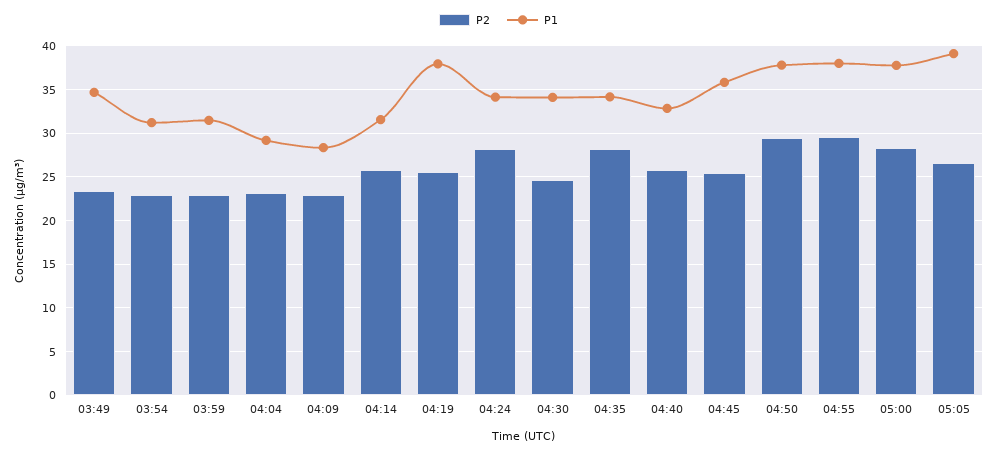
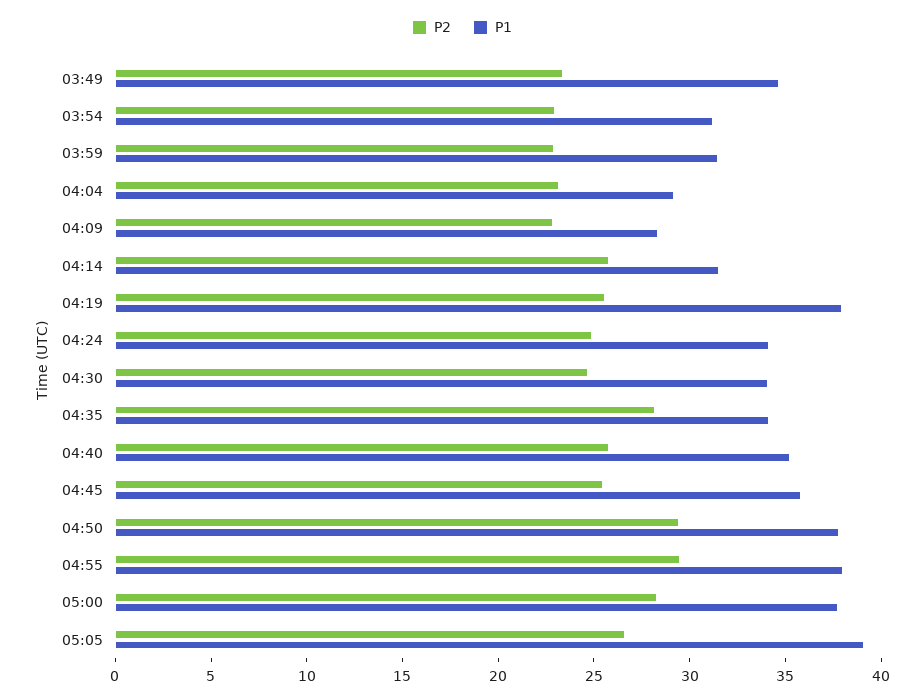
  {
    "P2": {
      "03:49": 23,
      "03:54": 23,
      "03:59": 23,
      "04:04": 23,
      "04:09": 23,
      "04:14": 26,
      "04:19": 26,
-     "04:24": 28,
+     "04:24": 25,
      "04:30": 25,
      "04:35": 28,
      "04:40": 26,
      "04:45": 25,
      "04:50": 29,
      "04:55": 30,
      "05:00": 28,
      "05:05": 27
    },
    "P1": {
      "03:49": 35,
      "03:54": 31,
      "03:59": 31,
      "04:04": 29,
      "04:09": 28,
      "04:14": 32,
      "04:19": 38,
      "04:24": 34,
      "04:30": 34,
      "04:35": 34,
-     "04:40": 33,
+     "04:40": 35,
      "04:45": 36,
      "04:50": 38,
      "04:55": 38,
      "05:00": 38,
      "05:05": 39
    }
  }

